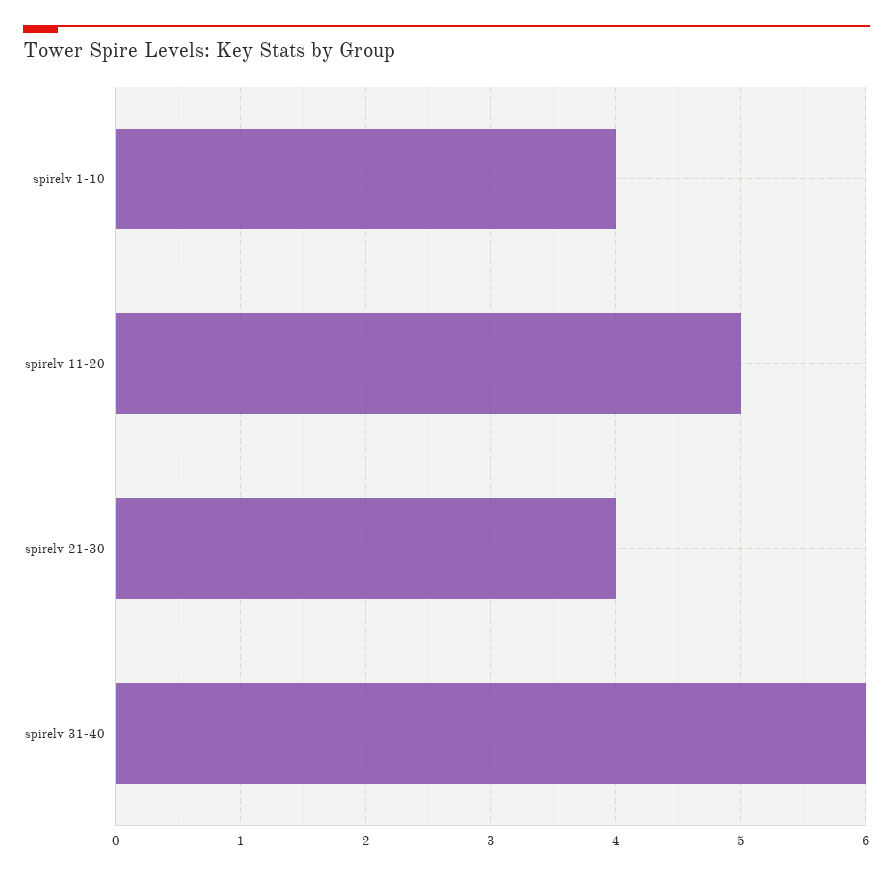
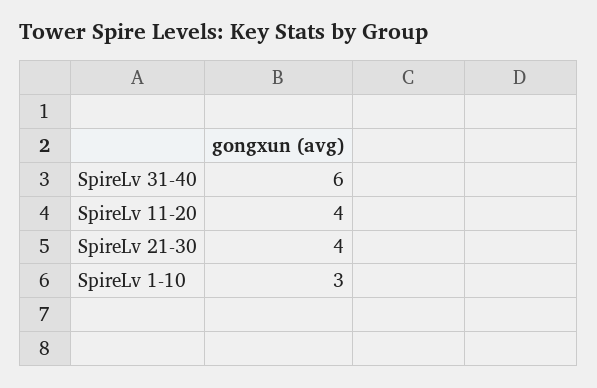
  {
-   "spirelv 1-10": 4,
+   "spirelv 1-10": 3,
-   "spirelv 11-20": 5,
+   "spirelv 11-20": 4,
    "spirelv 21-30": 4,
    "spirelv 31-40": 6
  }

